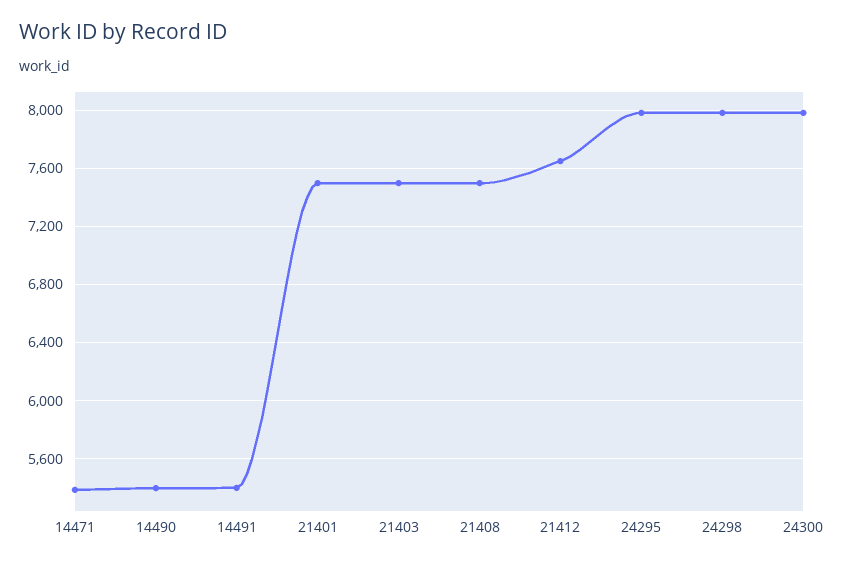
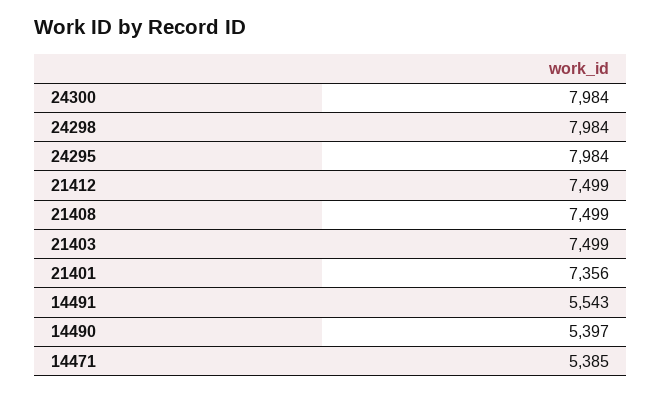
  {
    "14471": 5385,
    "14490": 5397,
-   "14491": 5400,
+   "14491": 5543,
-   "21401": 7500,
+   "21401": 7356,
    "21403": 7499,
    "21408": 7499,
-   "21412": 7650,
+   "21412": 7499,
    "24295": 7984,
    "24298": 7984,
    "24300": 7984
  }

